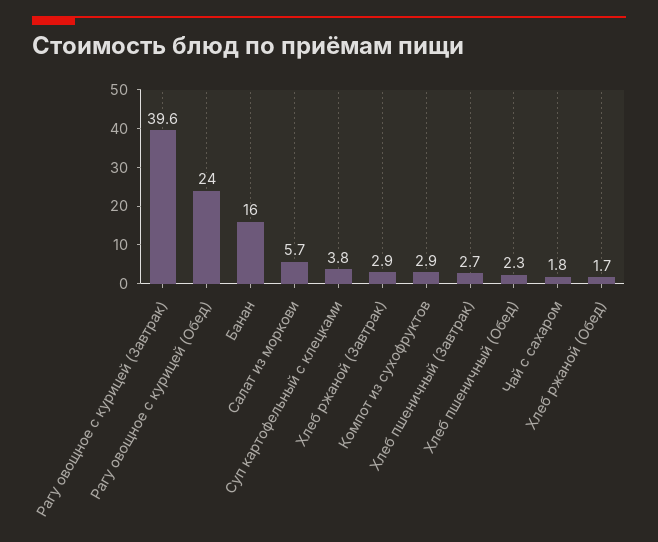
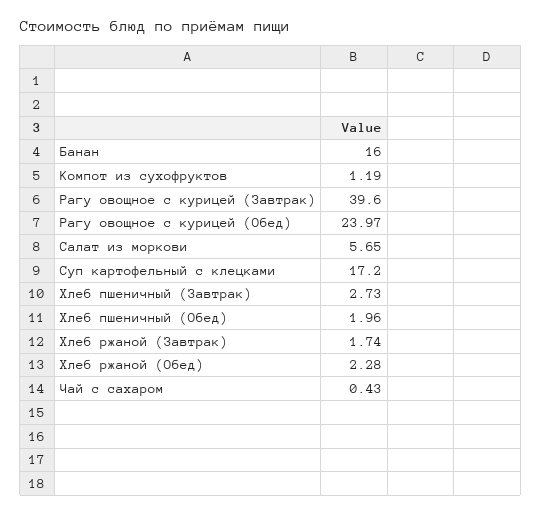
  {
    "Рагу овощное с курицей (Завтрак)": 39.6,
    "Рагу овощное с курицей (Обед)": 23.97,
    "Банан": 16,
    "Салат из моркови": 5.65,
-   "Суп картофельный с клецками": 3.8,
+   "Суп картофельный с клецками": 17.2,
-   "Хлеб ржаной (Завтрак)": 2.9,
+   "Хлеб ржаной (Завтрак)": 1.74,
-   "Компот из сухофруктов": 2.9,
+   "Компот из сухофруктов": 1.19,
    "Хлеб пшеничный (Завтрак)": 2.73,
-   "Хлеб пшеничный (Обед)": 2.3,
+   "Хлеб пшеничный (Обед)": 1.96,
-   "Чай с сахаром": 1.8,
+   "Чай с сахаром": 0.43,
-   "Хлеб ржаной (Обед)": 1.7
+   "Хлеб ржаной (Обед)": 2.28
  }

